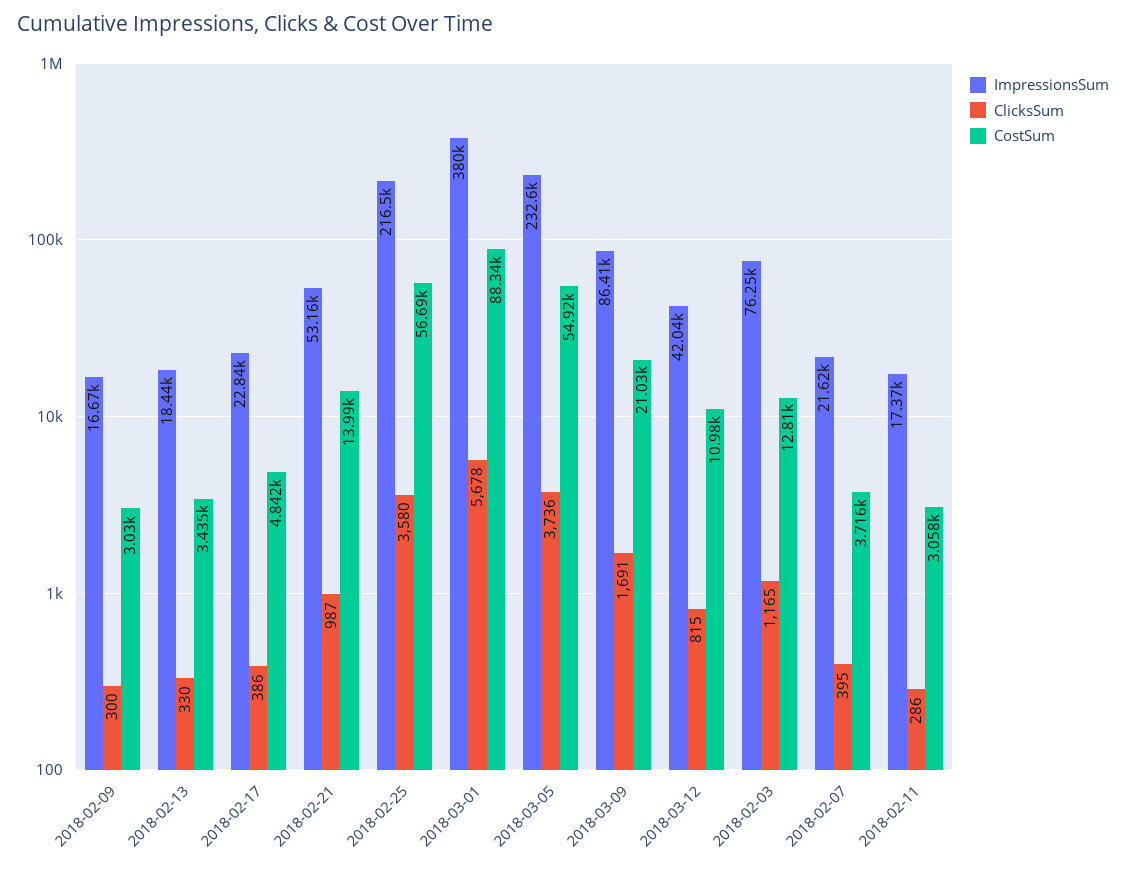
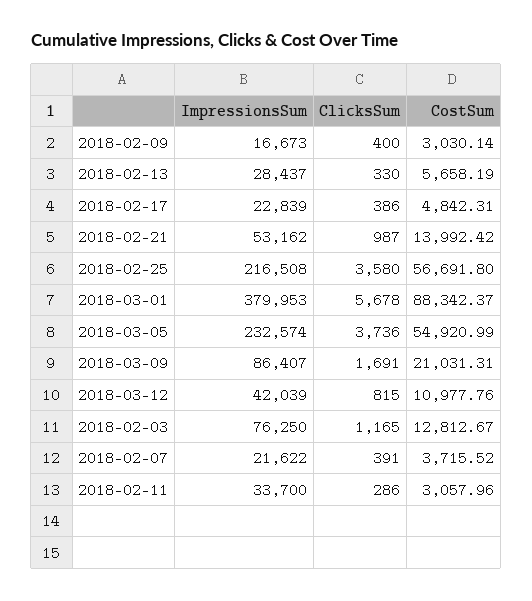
  {
    "ImpressionsSum": {
      "2018-02-09": 16673,
-     "2018-02-13": 18440,
+     "2018-02-13": 28437,
      "2018-02-17": 22839,
      "2018-02-21": 53162,
      "2018-02-25": 216508,
      "2018-03-01": 379953,
      "2018-03-05": 232574,
      "2018-03-09": 86407,
      "2018-03-12": 42039,
      "2018-02-03": 76250,
      "2018-02-07": 21622,
-     "2018-02-11": 17370
+     "2018-02-11": 33700
    },
    "ClicksSum": {
-     "2018-02-09": 300,
+     "2018-02-09": 400,
      "2018-02-13": 330,
      "2018-02-17": 386,
      "2018-02-21": 987,
      "2018-02-25": 3580,
      "2018-03-01": 5678,
      "2018-03-05": 3736,
      "2018-03-09": 1691,
      "2018-03-12": 815,
      "2018-02-03": 1165,
-     "2018-02-07": 395,
+     "2018-02-07": 391,
      "2018-02-11": 286
    },
    "CostSum": {
      "2018-02-09": 3030.14,
-     "2018-02-13": 3435,
+     "2018-02-13": 5658.19,
      "2018-02-17": 4842.31,
      "2018-02-21": 13992.42,
      "2018-02-25": 56691.8,
      "2018-03-01": 88342.37,
      "2018-03-05": 54920.99,
      "2018-03-09": 21031.31,
      "2018-03-12": 10977.76,
      "2018-02-03": 12812.67,
      "2018-02-07": 3715.52,
      "2018-02-11": 3057.96
    }
  }

